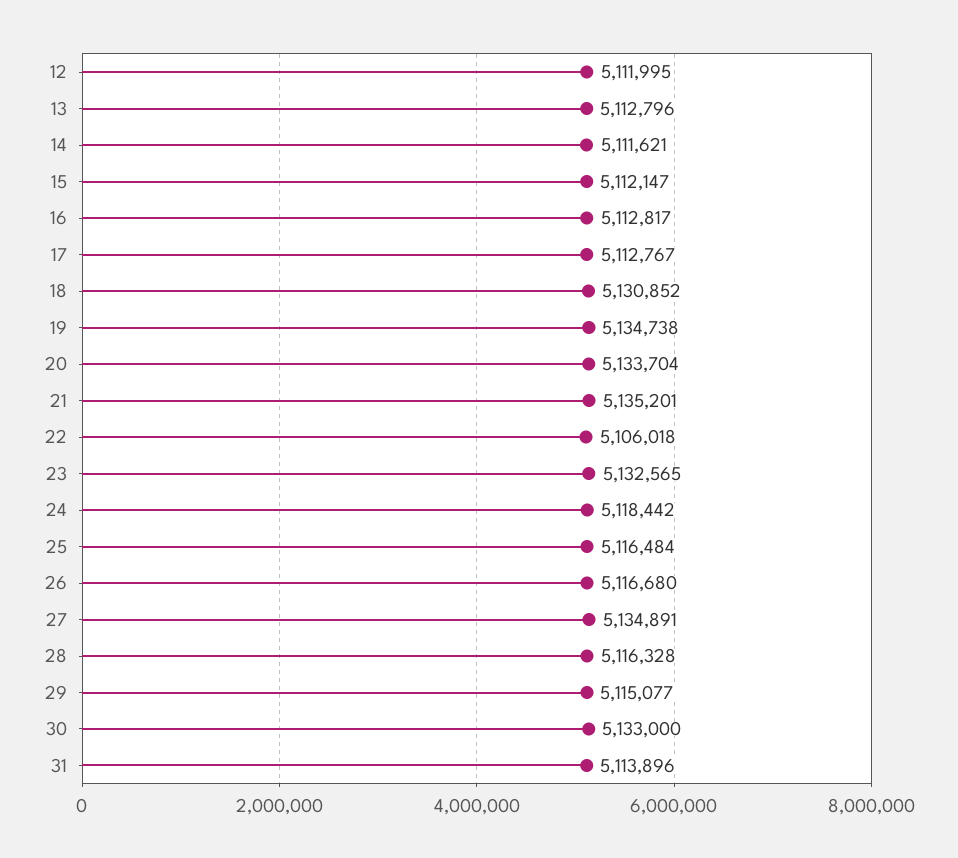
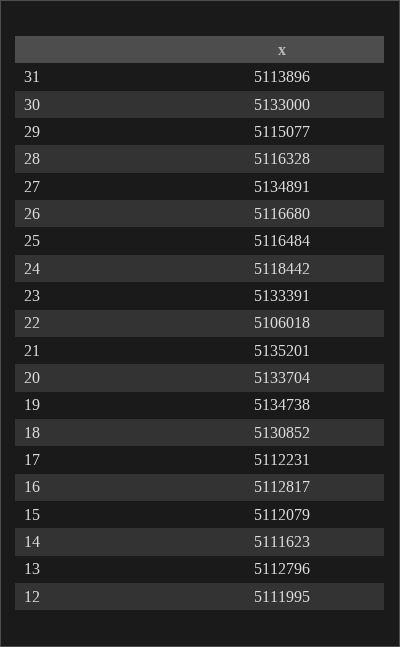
  {
    "12": 5111995,
    "13": 5112796,
-   "14": 5111621,
+   "14": 5111623,
-   "15": 5112147,
+   "15": 5112079,
    "16": 5112817,
-   "17": 5112767,
+   "17": 5112231,
    "18": 5130852,
    "19": 5134738,
    "20": 5133704,
    "21": 5135201,
    "22": 5106018,
-   "23": 5132565,
+   "23": 5133391,
    "24": 5118442,
    "25": 5116484,
    "26": 5116680,
    "27": 5134891,
    "28": 5116328,
    "29": 5115077,
    "30": 5133000,
    "31": 5113896
  }

